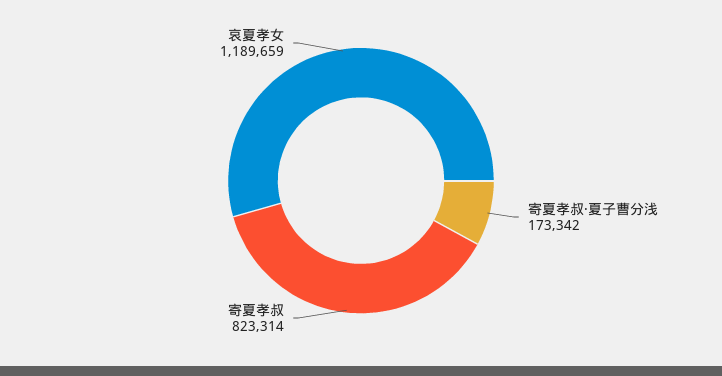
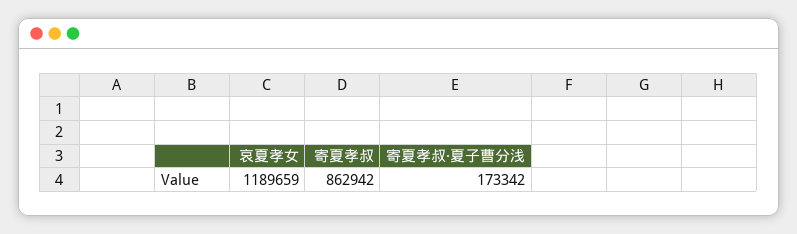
  {
    "寄夏孝叔·夏子曹分浅": 173342,
-   "寄夏孝叔": 823314,
+   "寄夏孝叔": 862942,
    "哀夏孝女": 1189659
  }

